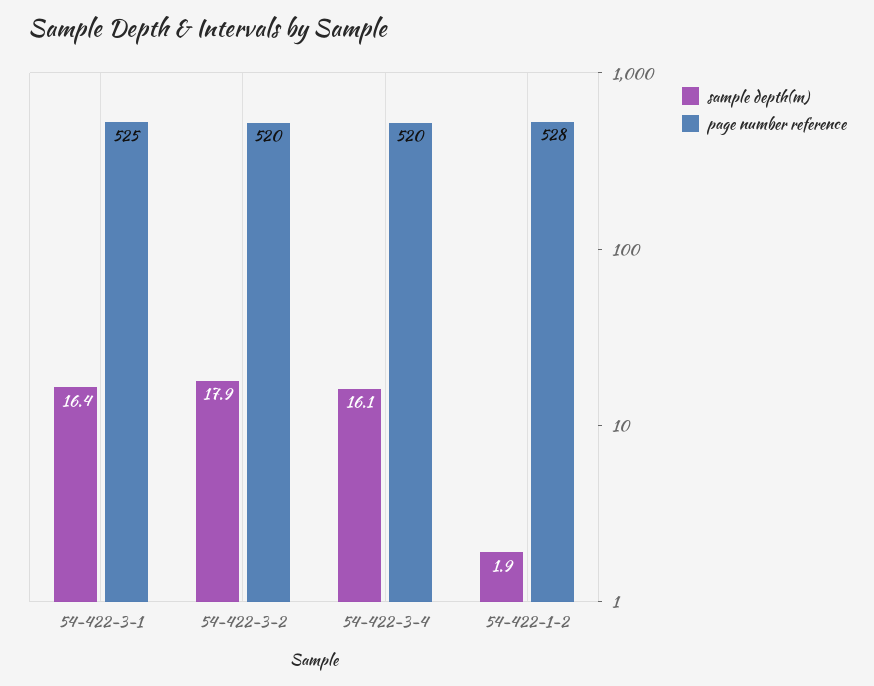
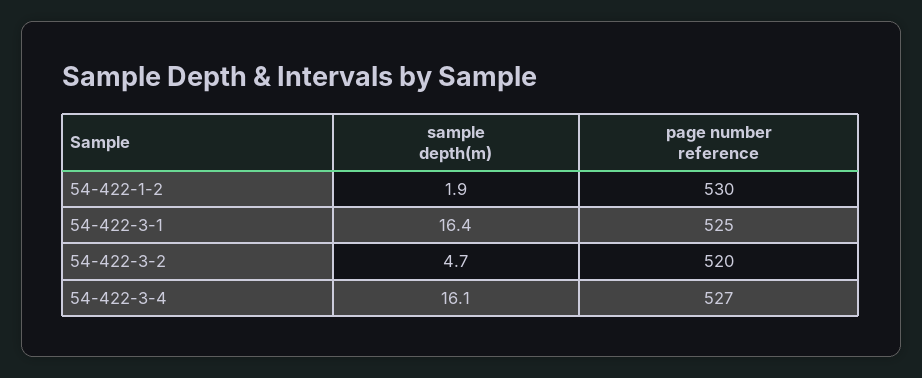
  {
    "sample depth(m)": {
      "54-422-3-1": 16.4,
-     "54-422-3-2": 17.9,
+     "54-422-3-2": 4.7,
      "54-422-3-4": 16.1,
      "54-422-1-2": 1.9
    },
    "page number reference": {
      "54-422-3-1": 525,
      "54-422-3-2": 520,
-     "54-422-3-4": 520,
+     "54-422-3-4": 527,
-     "54-422-1-2": 528
+     "54-422-1-2": 530
    }
  }

